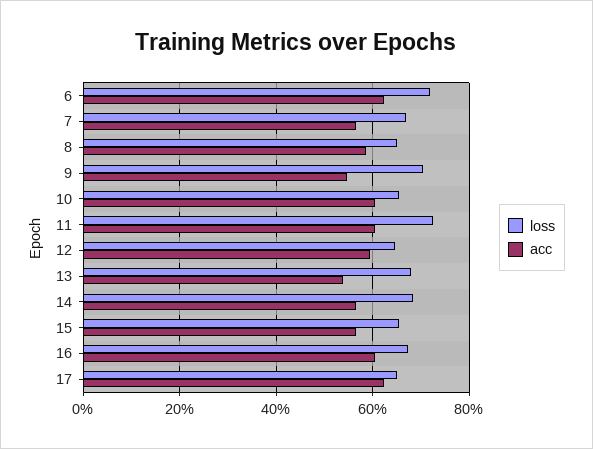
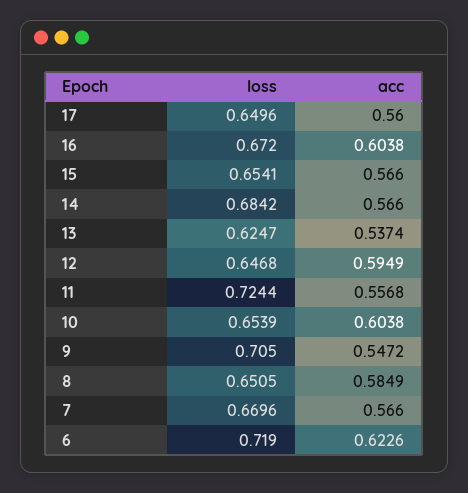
  {
    "loss": {
      "6": 0.719,
      "7": 0.6696,
      "8": 0.6505,
      "9": 0.705,
      "10": 0.6539,
      "11": 0.7244,
      "12": 0.6468,
-     "13": 0.68,
+     "13": 0.6247,
      "14": 0.6842,
      "15": 0.6541,
      "16": 0.672,
      "17": 0.6496
    },
    "acc": {
      "6": 0.6226,
      "7": 0.566,
      "8": 0.5849,
      "9": 0.5472,
      "10": 0.6038,
-     "11": 0.6,
+     "11": 0.5568,
      "12": 0.5949,
      "13": 0.5374,
      "14": 0.566,
      "15": 0.566,
      "16": 0.6038,
-     "17": 0.62
+     "17": 0.56
    }
  }

